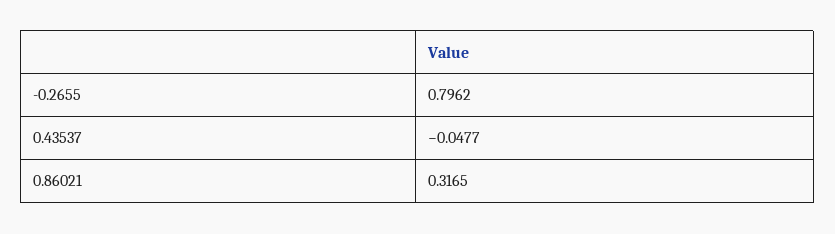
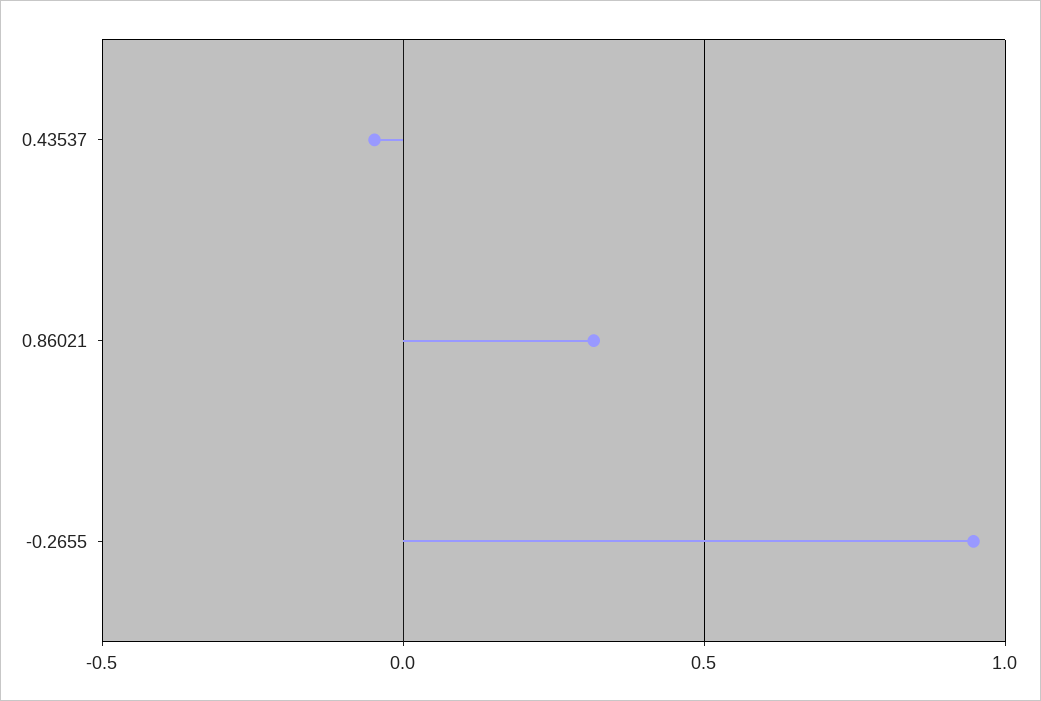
  {
-   "-0.2655": 0.7962,
+   "-0.2655": 0.95,
    "0.43537": -0.0477,
    "0.86021": 0.3165
  }

